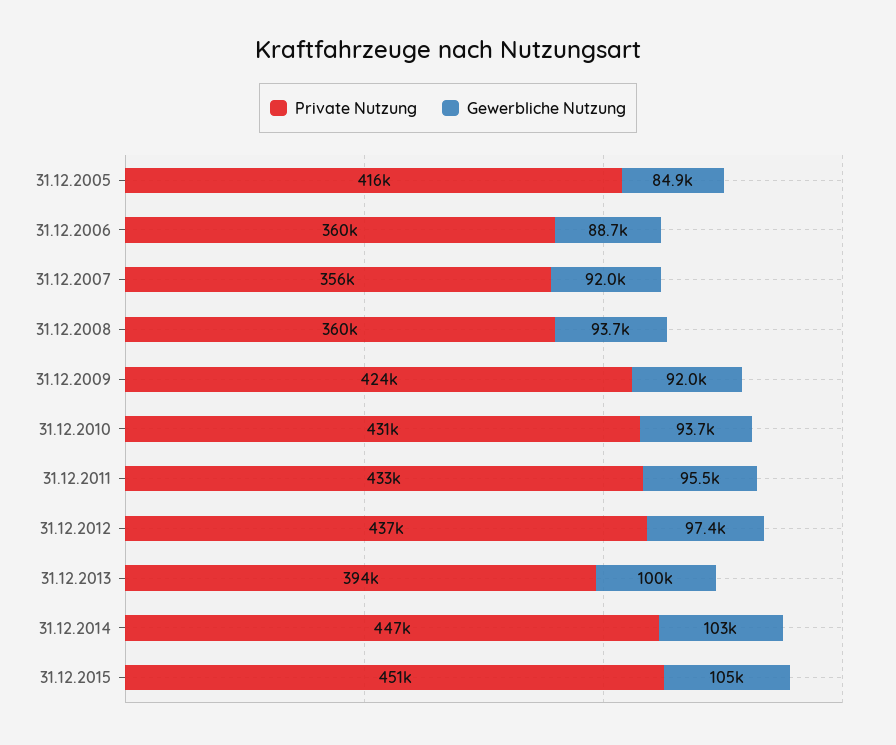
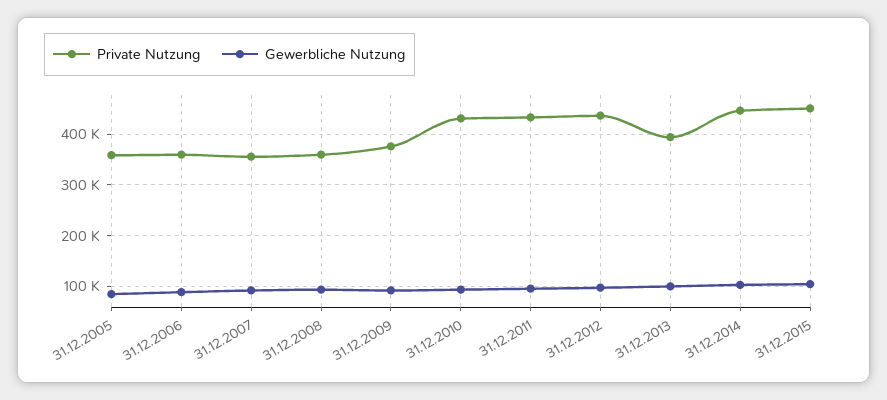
  {
    "Private Nutzung": {
-     "31.12.2005": 416000,
+     "31.12.2005": 360000,
      "31.12.2006": 360000,
      "31.12.2007": 356000,
      "31.12.2008": 360000,
-     "31.12.2009": 424000,
+     "31.12.2009": 380000,
      "31.12.2010": 431000,
      "31.12.2011": 433000,
      "31.12.2012": 437000,
      "31.12.2013": 394000,
      "31.12.2014": 447000,
      "31.12.2015": 451000
    },
    "Gewerbliche Nutzung": {
      "31.12.2005": 84900,
      "31.12.2006": 88700,
      "31.12.2007": 92000,
      "31.12.2008": 93700,
      "31.12.2009": 92000,
      "31.12.2010": 93700,
      "31.12.2011": 95500,
      "31.12.2012": 97400,
      "31.12.2013": 100000,
      "31.12.2014": 103000,
      "31.12.2015": 105000
    }
  }

